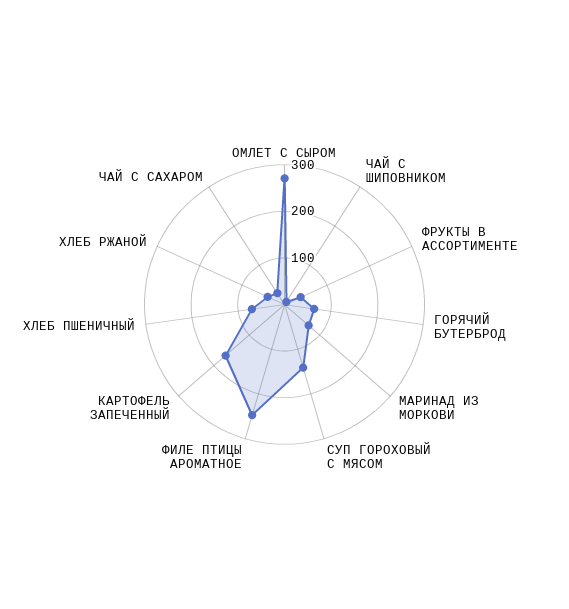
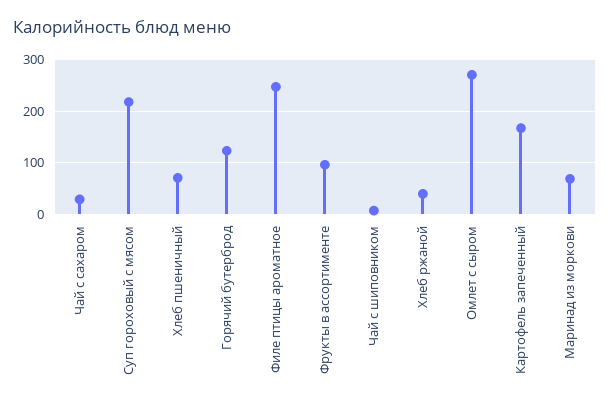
  {
    "ОМЛЕТ С СЫРОМ": 280,
    "ЧАЙ С ШИПОВНИКОМ": 0,
-   "ФРУКТЫ В АССОРТИМЕНТЕ": 40,
+   "ФРУКТЫ В АССОРТИМЕНТЕ": 100,
-   "ГОРЯЧИЙ БУТЕРБРОД": 60,
+   "ГОРЯЧИЙ БУТЕРБРОД": 120,
    "МАРИНАД ИЗ МОРКОВИ": 60,
-   "СУП ГОРОХОВЫЙ С МЯСОМ": 140,
+   "СУП ГОРОХОВЫЙ С МЯСОМ": 220,
    "ФИЛЕ ПТИЦЫ АРОМАТНОЕ": 240,
    "КАРТОФЕЛЬ ЗАПЕЧЕННЫЙ": 160,
    "ХЛЕБ ПШЕНИЧНЫЙ": 80,
    "ХЛЕБ РЖАНОЙ": 40,
    "ЧАЙ С САХАРОМ": 20
  }

